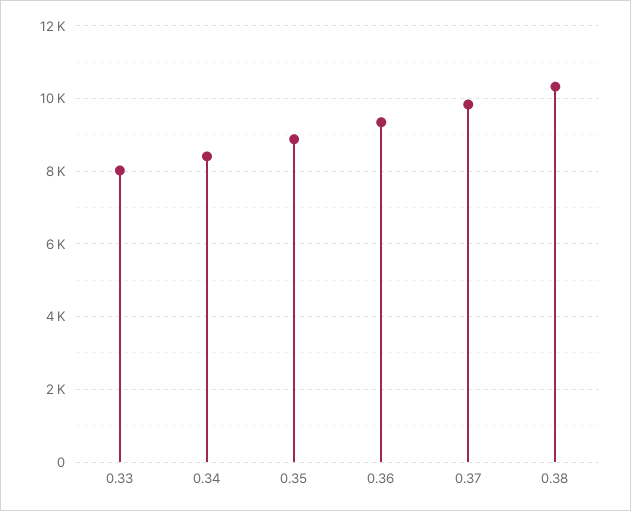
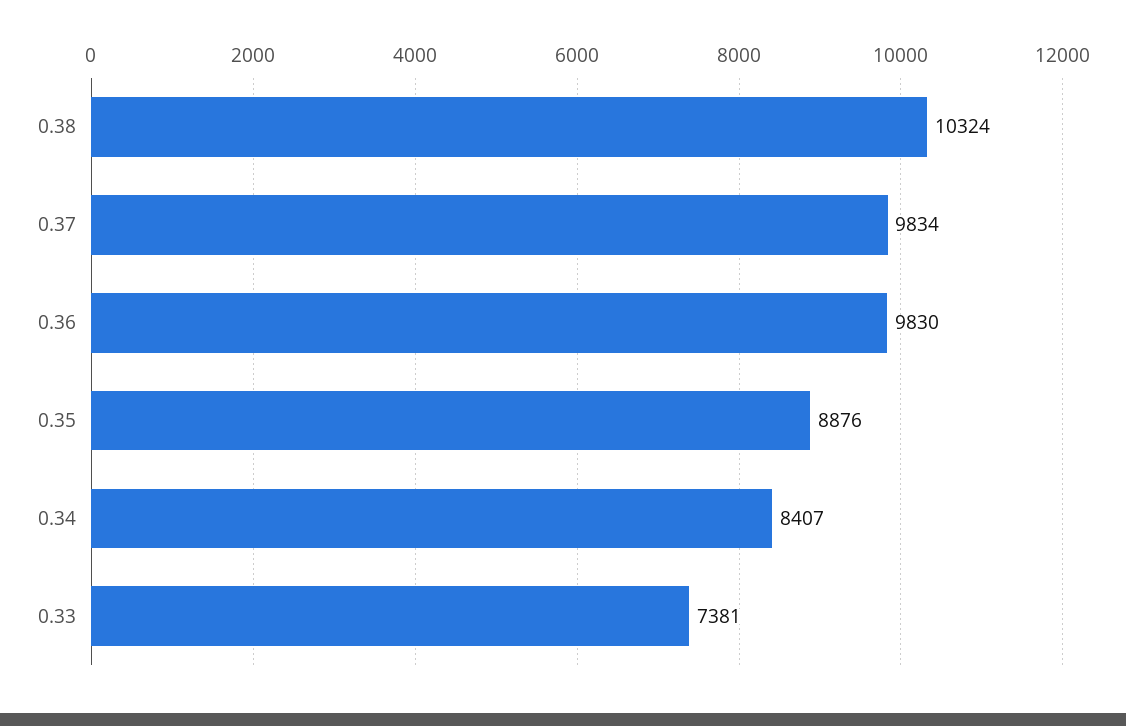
  {
-   "0.33": 8000,
+   "0.33": 7381,
    "0.34": 8407,
    "0.35": 8876,
-   "0.36": 9400,
+   "0.36": 9830,
    "0.37": 9834,
    "0.38": 10324
  }

